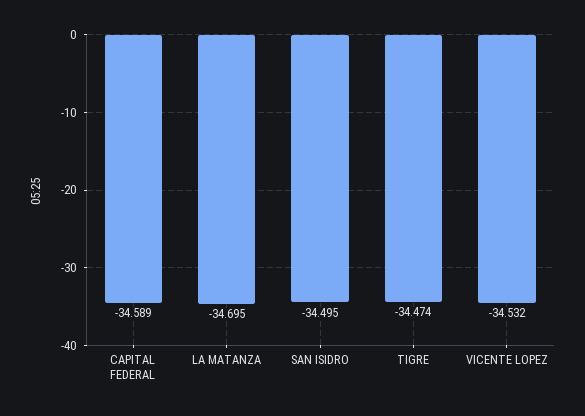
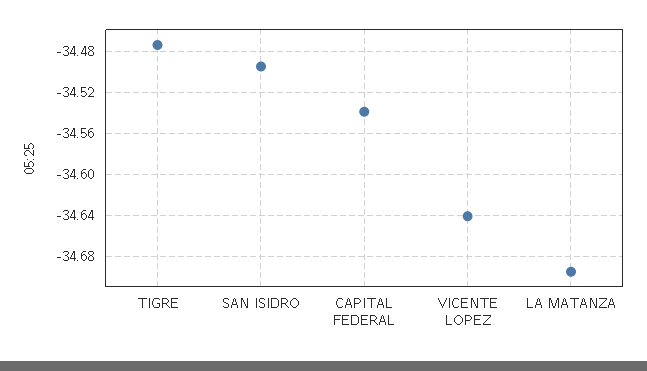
  {
-   "CAPITAL FEDERAL": -34.589,
+   "CAPITAL FEDERAL": -34.54,
    "LA MATANZA": -34.695,
    "SAN ISIDRO": -34.495,
    "TIGRE": -34.474,
-   "VICENTE LOPEZ": -34.532
+   "VICENTE LOPEZ": -34.64
  }

